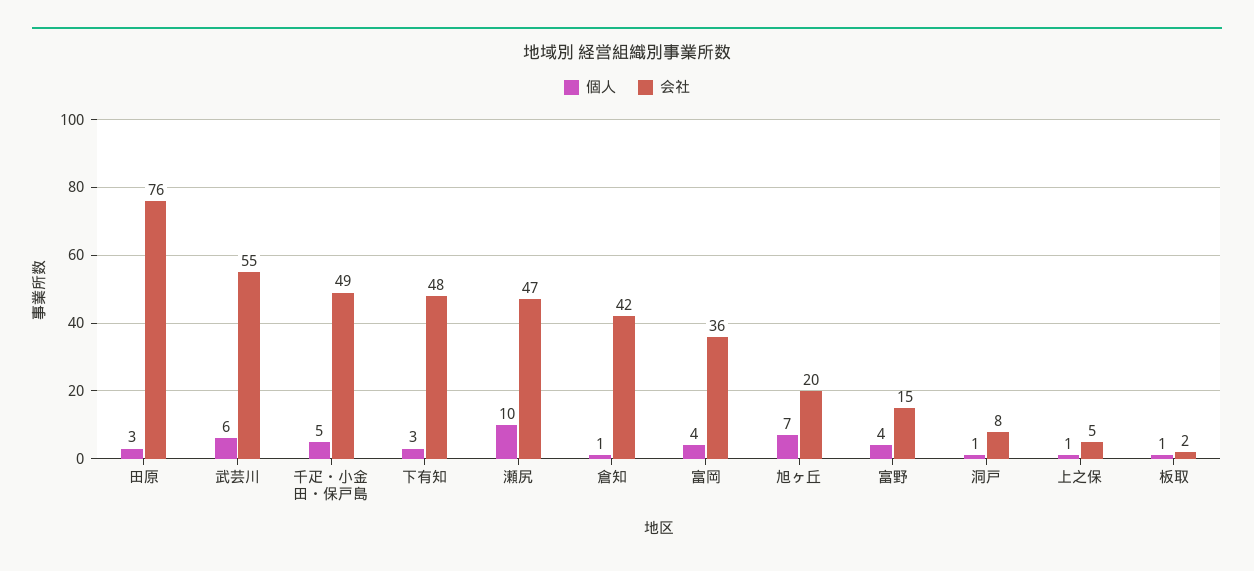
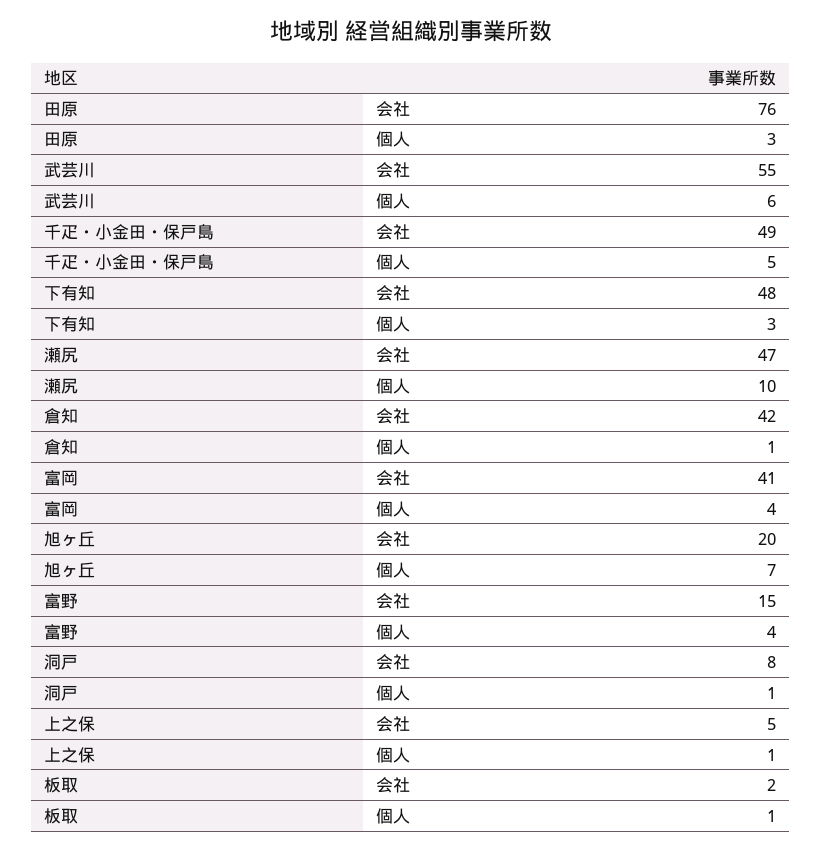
  {
    "個人": {
      "田原": 3,
      "武芸川": 6,
      "千疋・小金田・保戸島": 5,
      "下有知": 3,
      "瀬尻": 10,
      "倉知": 1,
      "富岡": 4,
      "旭ヶ丘": 7,
      "富野": 4,
      "洞戸": 1,
      "上之保": 1,
      "板取": 1
    },
    "会社": {
      "田原": 76,
      "武芸川": 55,
      "千疋・小金田・保戸島": 49,
      "下有知": 48,
      "瀬尻": 47,
      "倉知": 42,
-     "富岡": 36,
+     "富岡": 41,
      "旭ヶ丘": 20,
      "富野": 15,
      "洞戸": 8,
      "上之保": 5,
      "板取": 2
    }
  }

